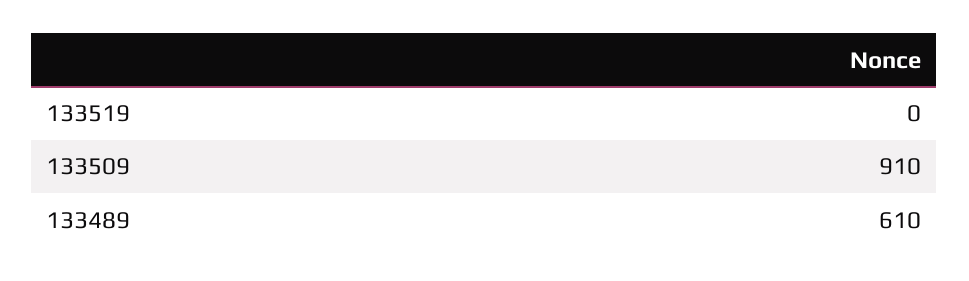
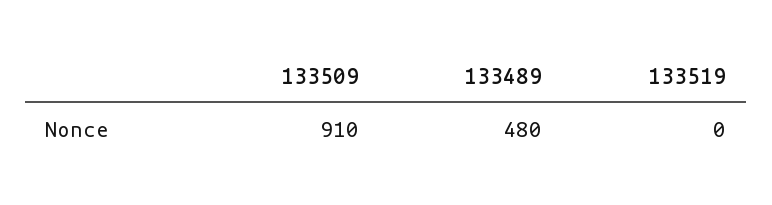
  {
    "133519": 0,
    "133509": 910,
-   "133489": 610
+   "133489": 480
  }

